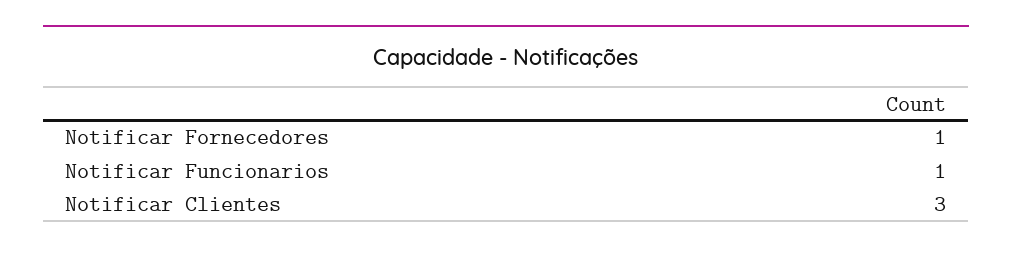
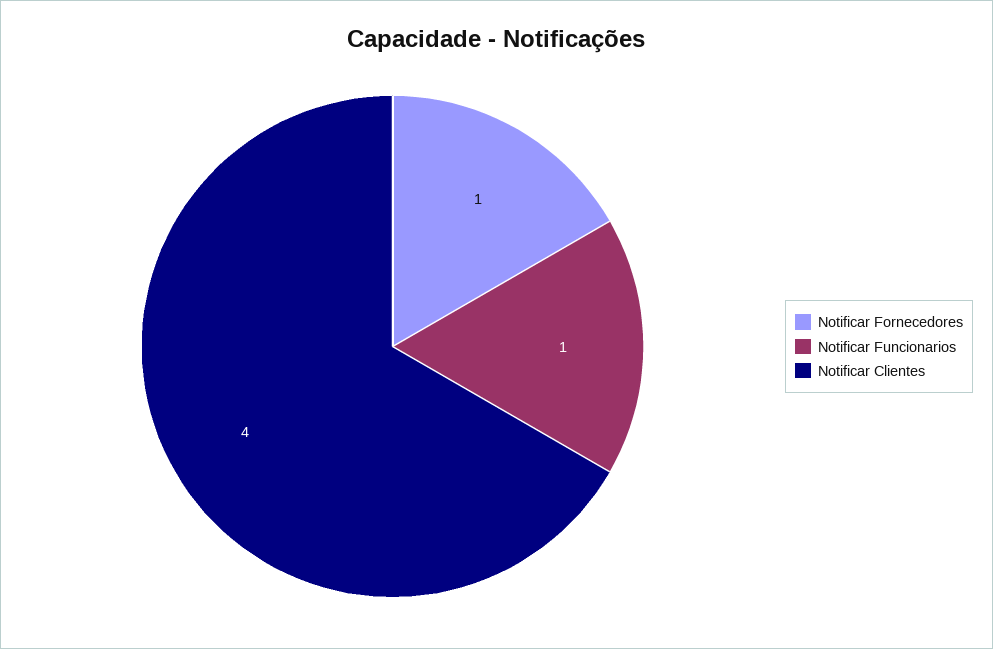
  {
    "Notificar Fornecedores": 1,
    "Notificar Funcionarios": 1,
-   "Notificar Clientes": 3
+   "Notificar Clientes": 4
  }

